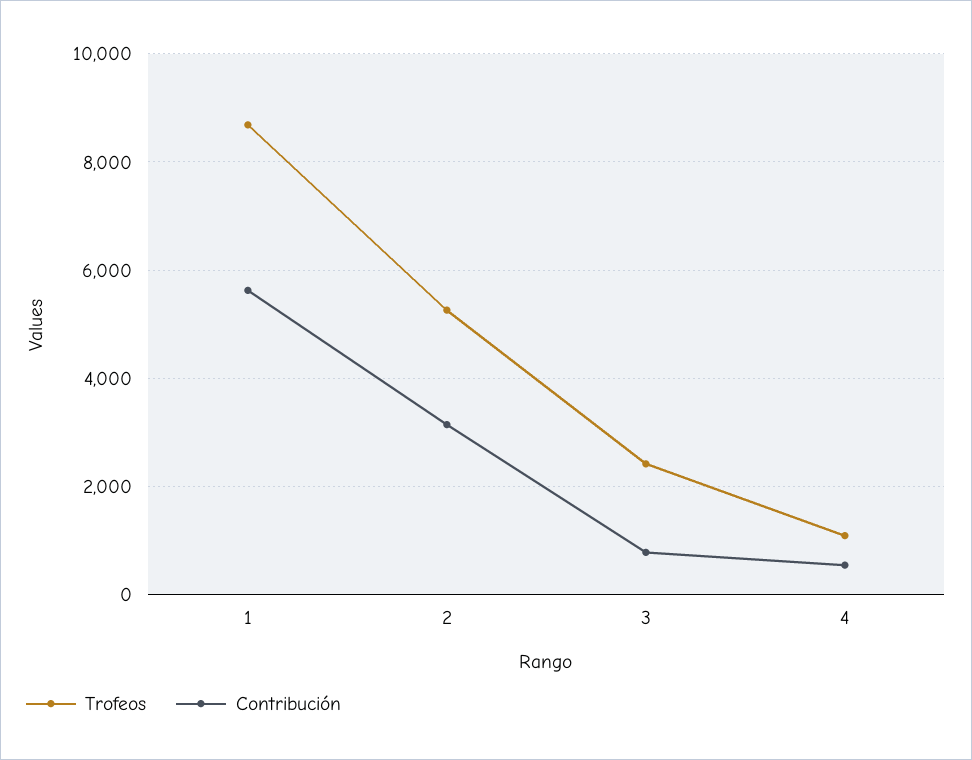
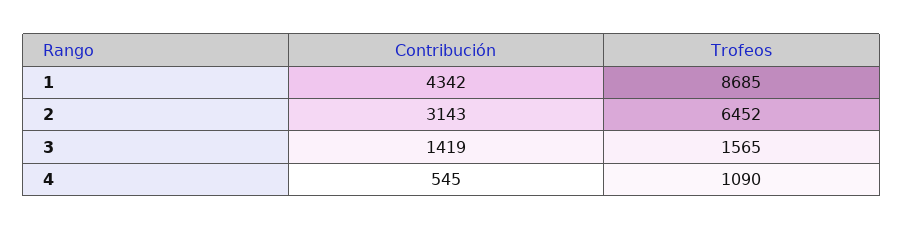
  {
    "Trofeos": {
      "1": 8685,
-     "2": 5200,
+     "2": 6452,
-     "3": 2400,
+     "3": 1565,
      "4": 1090
    },
    "Contribución": {
-     "1": 5600,
+     "1": 4342,
      "2": 3143,
-     "3": 800,
+     "3": 1419,
      "4": 545
    }
  }

